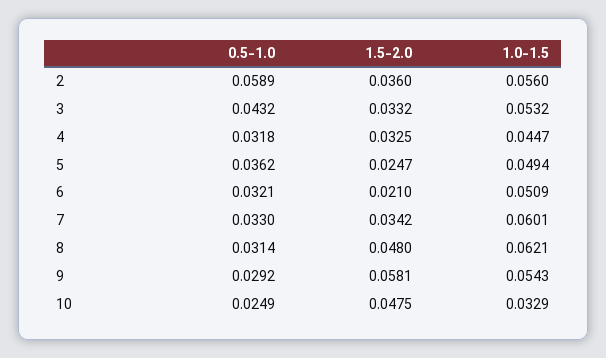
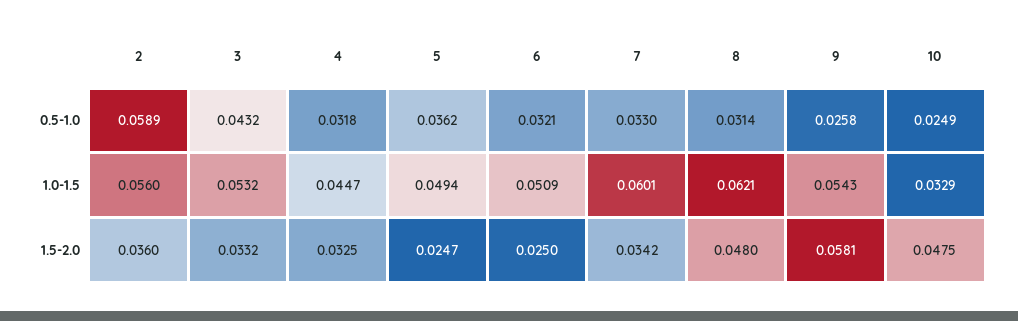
  {
    "0.5-1.0": {
      "2": 0.0589,
      "3": 0.0432,
      "4": 0.0318,
      "5": 0.0362,
      "6": 0.0321,
      "7": 0.033,
      "8": 0.0314,
-     "9": 0.0292,
+     "9": 0.0258,
      "10": 0.0249
    },
    "1.5-2.0": {
      "2": 0.036,
      "3": 0.0332,
      "4": 0.0325,
      "5": 0.0247,
-     "6": 0.021,
+     "6": 0.025,
      "7": 0.0342,
      "8": 0.048,
      "9": 0.0581,
      "10": 0.0475
    },
    "1.0-1.5": {
      "2": 0.056,
      "3": 0.0532,
      "4": 0.0447,
      "5": 0.0494,
      "6": 0.0509,
      "7": 0.0601,
      "8": 0.0621,
      "9": 0.0543,
      "10": 0.0329
    }
  }

